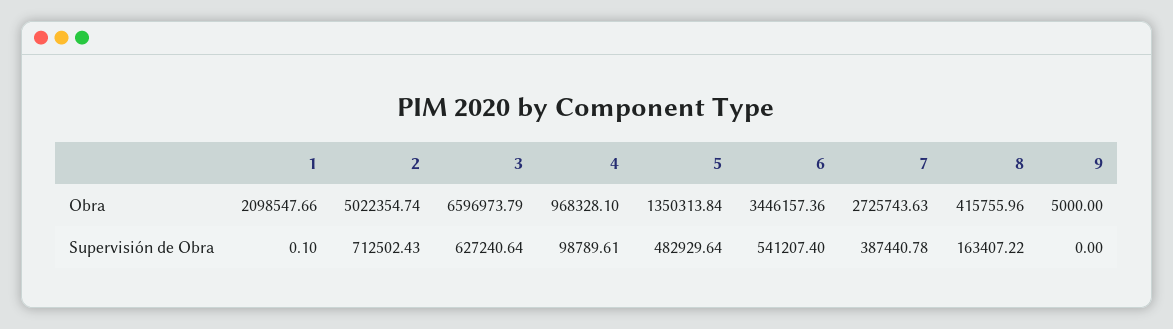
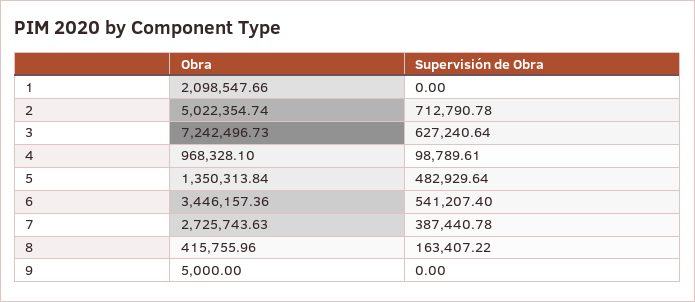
  {
    "1": {
      "Obra": 2098547.66,
-     "Supervisión de Obra": 0.1
+     "Supervisión de Obra": 0
    },
    "2": {
      "Obra": 5022354.74,
-     "Supervisión de Obra": 712502.43
+     "Supervisión de Obra": 712790.78
    },
    "3": {
-     "Obra": 6596973.79,
+     "Obra": 7242496.73,
      "Supervisión de Obra": 627240.64
    },
    "4": {
      "Obra": 968328.1,
      "Supervisión de Obra": 98789.61
    },
    "5": {
      "Obra": 1350313.84,
      "Supervisión de Obra": 482929.64
    },
    "6": {
      "Obra": 3446157.36,
      "Supervisión de Obra": 541207.4
    },
    "7": {
      "Obra": 2725743.63,
      "Supervisión de Obra": 387440.78
    },
    "8": {
      "Obra": 415755.96,
      "Supervisión de Obra": 163407.22
    },
    "9": {
      "Obra": 5000,
      "Supervisión de Obra": 0
    }
  }

